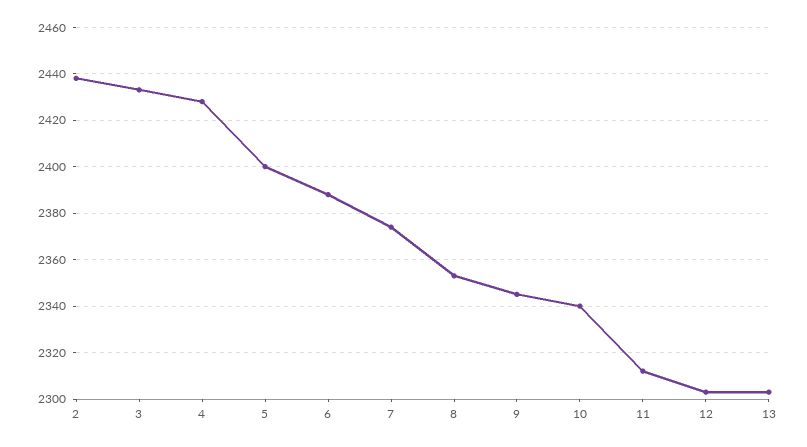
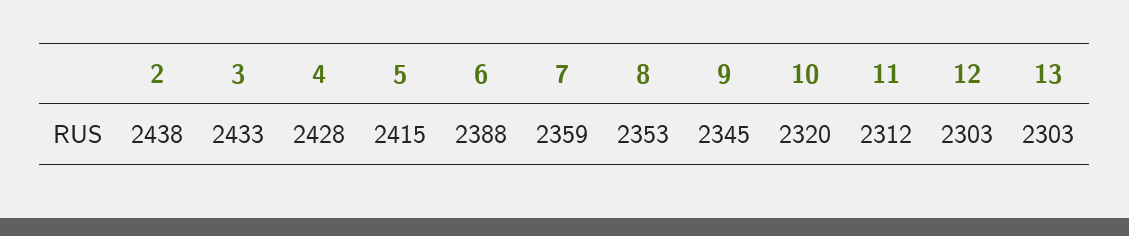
  {
    "2": 2438,
    "3": 2433,
    "4": 2428,
-   "5": 2400,
+   "5": 2415,
    "6": 2388,
-   "7": 2375,
+   "7": 2359,
    "8": 2353,
    "9": 2345,
-   "10": 2340,
+   "10": 2320,
    "11": 2312,
    "12": 2303,
    "13": 2303
  }

